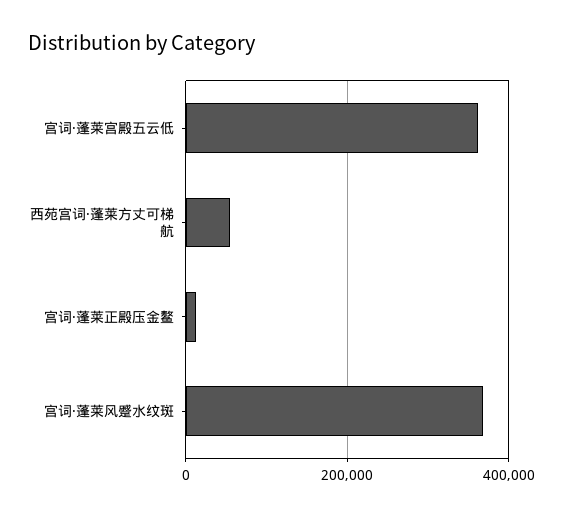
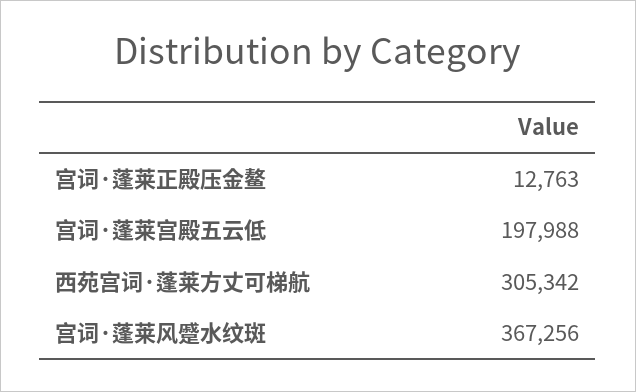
  {
-   "宫词·蓬莱宫殿五云低": 360000,
+   "宫词·蓬莱宫殿五云低": 197988,
-   "西苑宫词·蓬莱方丈可梯航": 60000,
+   "西苑宫词·蓬莱方丈可梯航": 305342,
    "宫词·蓬莱正殿压金鳌": 12763,
    "宫词·蓬莱风蹙水纹斑": 367256
  }

